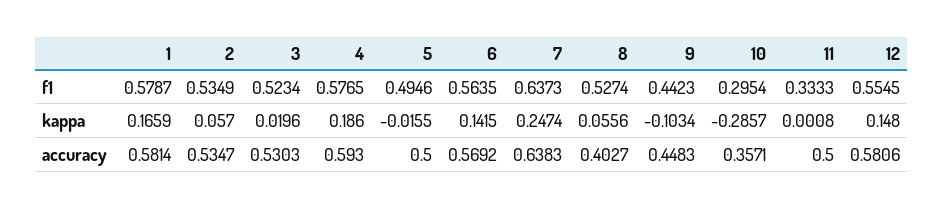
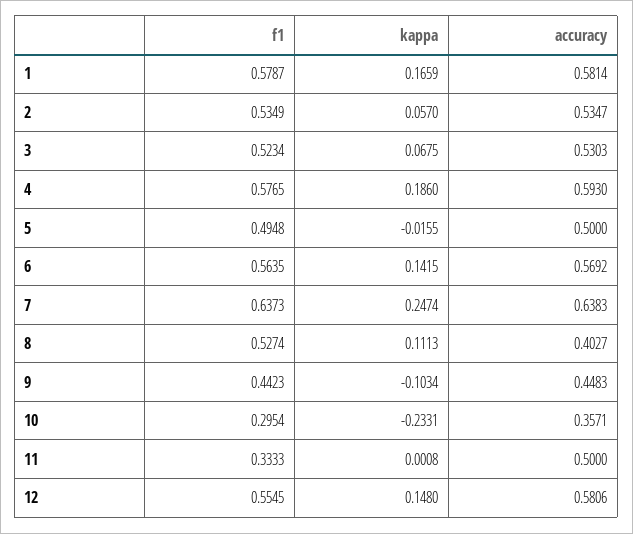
  {
    "1": {
      "f1": 0.5787,
      "kappa": 0.1659,
      "accuracy": 0.5814
    },
    "2": {
      "f1": 0.5349,
      "kappa": 0.057,
      "accuracy": 0.5347
    },
    "3": {
      "f1": 0.5234,
-     "kappa": 0.0196,
+     "kappa": 0.0675,
      "accuracy": 0.5303
    },
    "4": {
      "f1": 0.5765,
      "kappa": 0.186,
      "accuracy": 0.593
    },
    "5": {
-     "f1": 0.4946,
+     "f1": 0.4948,
      "kappa": -0.0155,
      "accuracy": 0.5
    },
    "6": {
      "f1": 0.5635,
      "kappa": 0.1415,
      "accuracy": 0.5692
    },
    "7": {
      "f1": 0.6373,
      "kappa": 0.2474,
      "accuracy": 0.6383
    },
    "8": {
      "f1": 0.5274,
-     "kappa": 0.0556,
+     "kappa": 0.1113,
      "accuracy": 0.4027
    },
    "9": {
      "f1": 0.4423,
      "kappa": -0.1034,
      "accuracy": 0.4483
    },
    "10": {
      "f1": 0.2954,
-     "kappa": -0.2857,
+     "kappa": -0.2331,
      "accuracy": 0.3571
    },
    "11": {
      "f1": 0.3333,
      "kappa": 0.0008,
      "accuracy": 0.5
    },
    "12": {
      "f1": 0.5545,
      "kappa": 0.148,
      "accuracy": 0.5806
    }
  }

